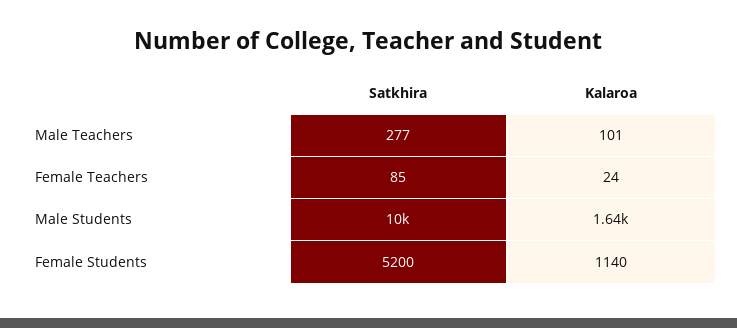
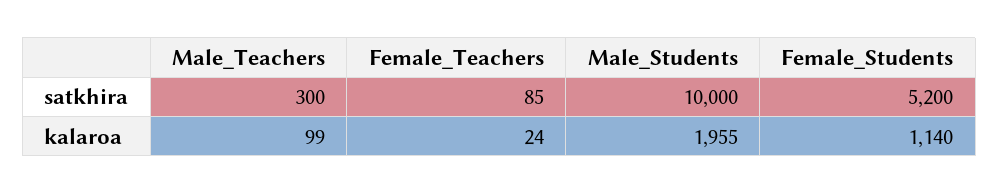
  {
    "Satkhira": {
-     "Male Teachers": 277,
+     "Male Teachers": 300,
      "Female Teachers": 85,
      "Male Students": 10000,
      "Female Students": 5200
    },
    "Kalaroa": {
-     "Male Teachers": 101,
+     "Male Teachers": 99,
      "Female Teachers": 24,
-     "Male Students": 1640,
+     "Male Students": 1955,
      "Female Students": 1140
    }
  }

